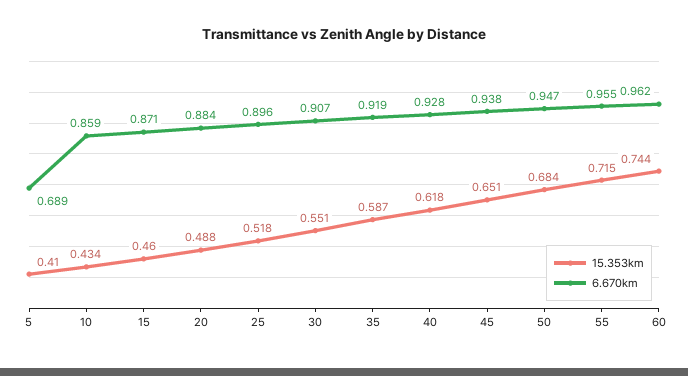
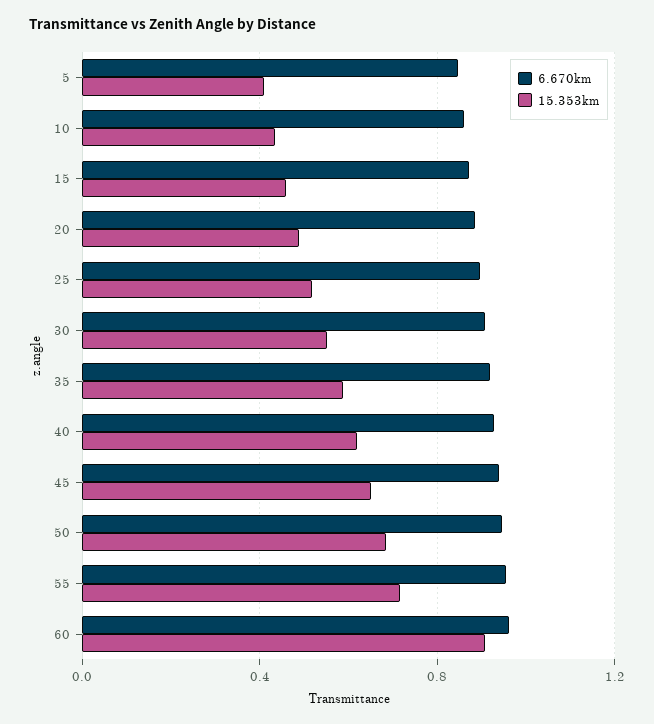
  {
    "15.353km": {
      "5": 0.41,
      "10": 0.434,
      "15": 0.46,
      "20": 0.488,
      "25": 0.518,
      "30": 0.551,
      "35": 0.587,
      "40": 0.618,
      "45": 0.651,
      "50": 0.684,
      "55": 0.715,
-     "60": 0.744
+     "60": 0.9
    },
    "6.670km": {
-     "5": 0.689,
+     "5": 0.85,
      "10": 0.859,
      "15": 0.871,
      "20": 0.884,
      "25": 0.896,
      "30": 0.907,
      "35": 0.919,
      "40": 0.928,
      "45": 0.938,
      "50": 0.947,
      "55": 0.955,
      "60": 0.962
    }
  }

